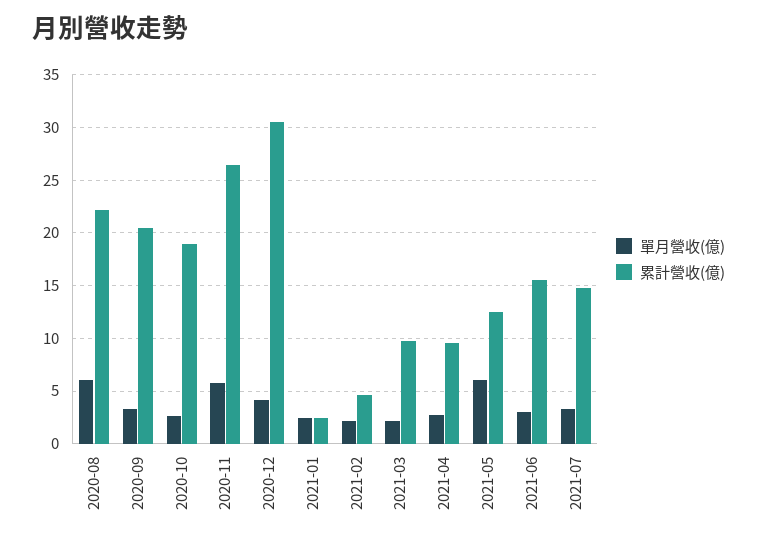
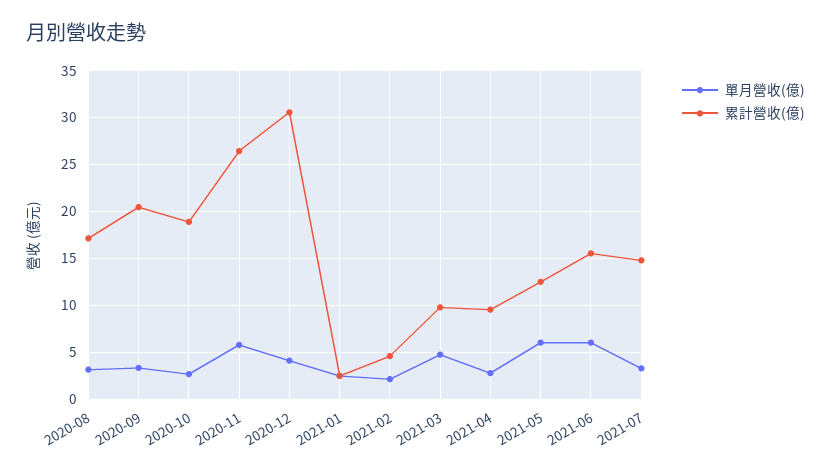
  {
    "單月營收(億)": {
-     "2020-08": 6,
+     "2020-08": 3,
      "2020-09": 3,
      "2020-10": 3,
      "2020-11": 6,
      "2020-12": 4,
      "2021-01": 2,
      "2021-02": 2,
-     "2021-03": 2,
+     "2021-03": 5,
      "2021-04": 3,
      "2021-05": 6,
-     "2021-06": 3,
+     "2021-06": 6,
      "2021-07": 3
    },
    "累計營收(億)": {
-     "2020-08": 22,
+     "2020-08": 17,
      "2020-09": 20,
      "2020-10": 19,
      "2020-11": 26,
      "2020-12": 31,
      "2021-01": 2,
      "2021-02": 5,
      "2021-03": 10,
      "2021-04": 10,
      "2021-05": 13,
      "2021-06": 16,
      "2021-07": 15
    }
  }

